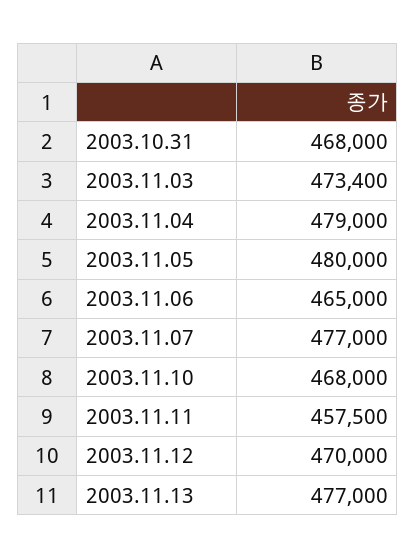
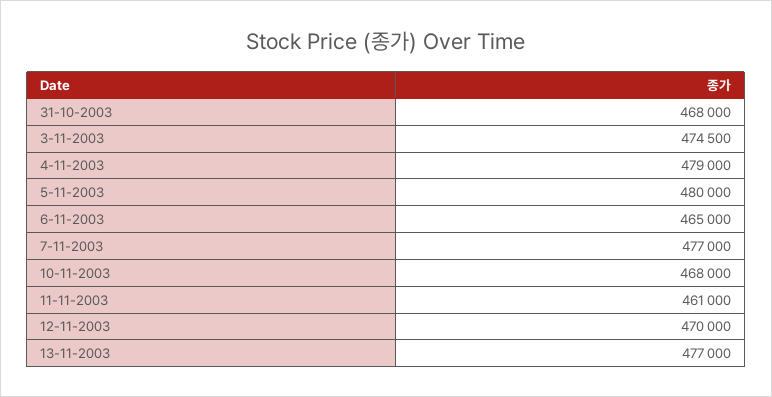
  {
    "2003.10.31": 468000,
-   "2003.11.03": 473400,
+   "2003.11.03": 474500,
    "2003.11.04": 479000,
    "2003.11.05": 480000,
    "2003.11.06": 465000,
    "2003.11.07": 477000,
    "2003.11.10": 468000,
-   "2003.11.11": 457500,
+   "2003.11.11": 461000,
    "2003.11.12": 470000,
    "2003.11.13": 477000
  }

